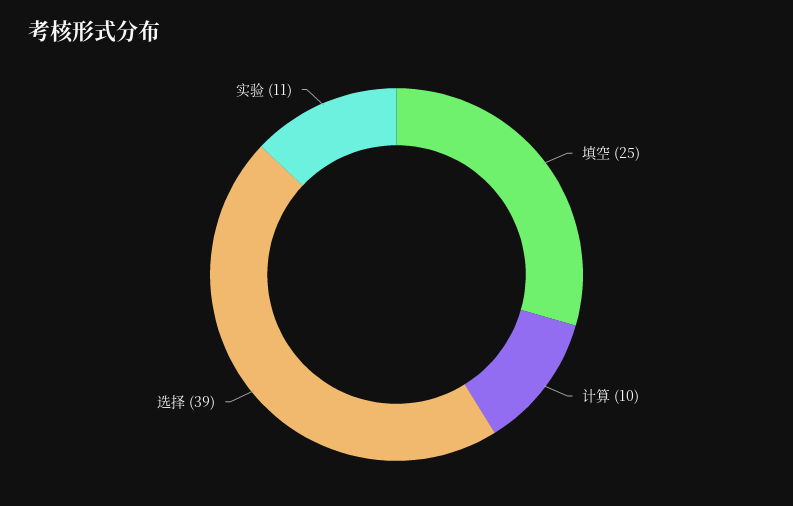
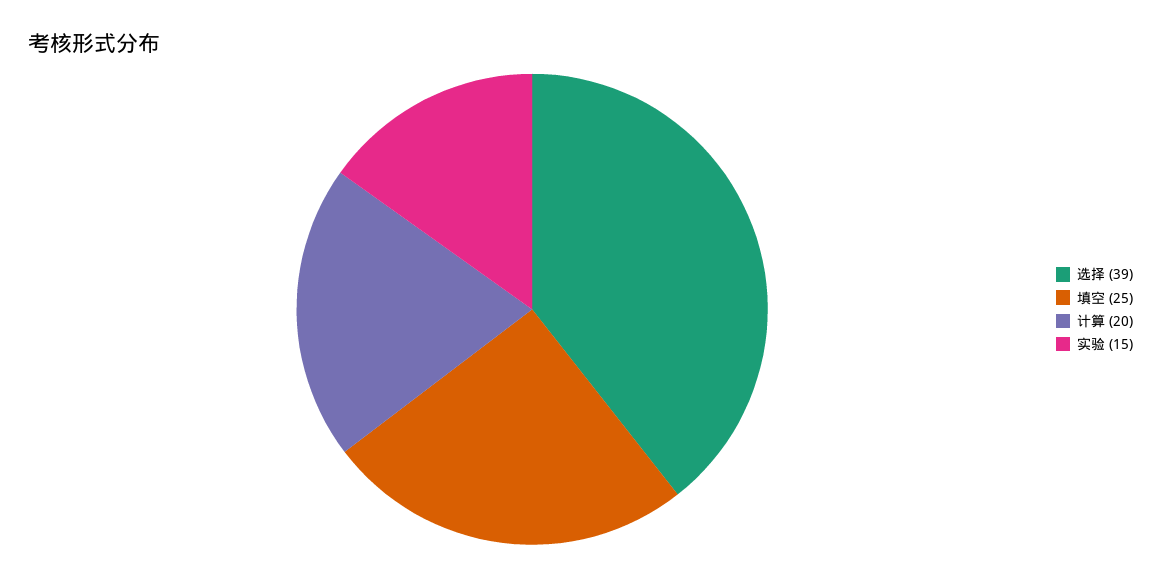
  {
    "填空": 25,
-   "计算": 10,
+   "计算": 20,
    "选择": 39,
-   "实验": 11
+   "实验": 15
  }

